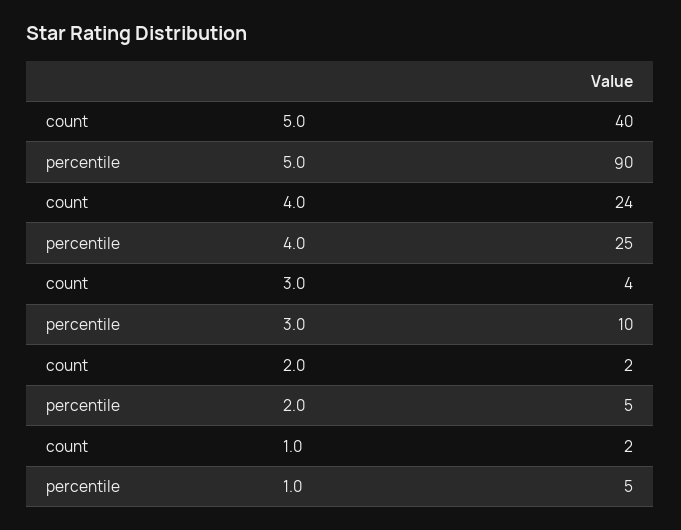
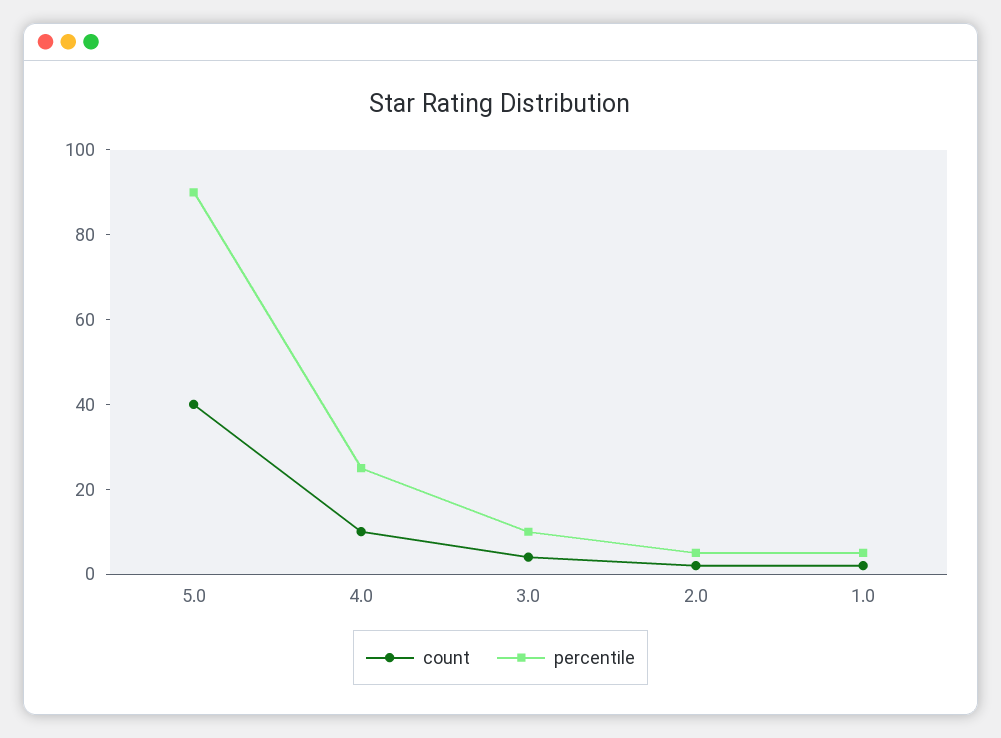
  {
    "count": {
      "5.0": 40,
-     "4.0": 24,
+     "4.0": 10,
      "3.0": 4,
      "2.0": 2,
      "1.0": 2
    },
    "percentile": {
      "5.0": 90,
      "4.0": 25,
      "3.0": 10,
      "2.0": 5,
      "1.0": 5
    }
  }

